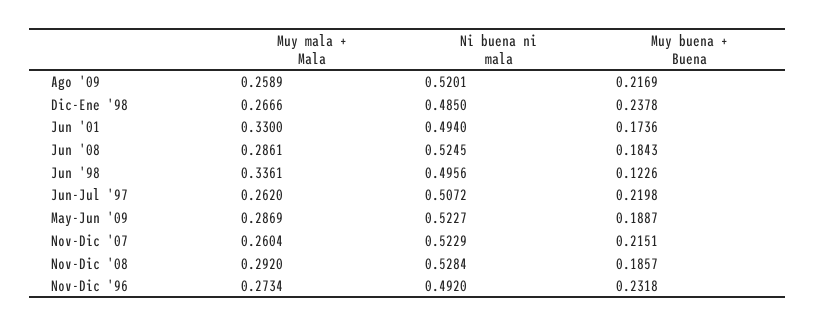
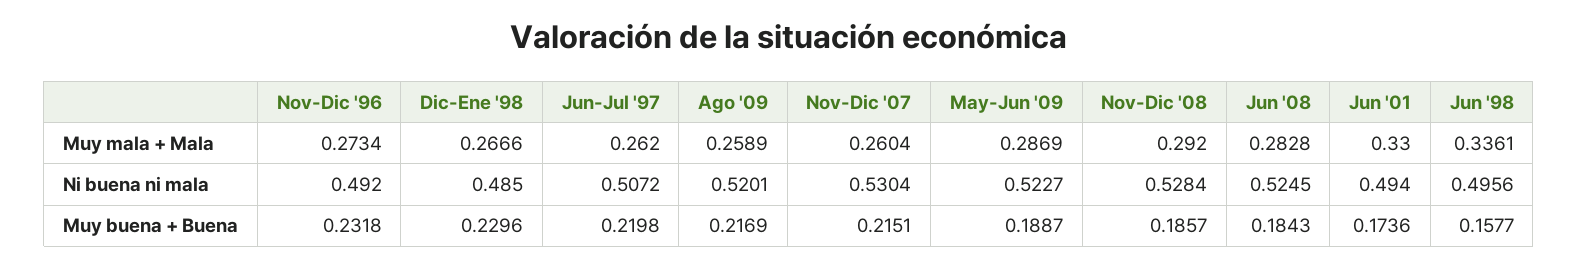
  {
    "Muy mala + Mala": {
      "Ago '09": 0.2589,
      "Dic-Ene '98": 0.2666,
      "Jun '01": 0.33,
-     "Jun '08": 0.2861,
+     "Jun '08": 0.2828,
      "Jun '98": 0.3361,
      "Jun-Jul '97": 0.262,
      "May-Jun '09": 0.2869,
      "Nov-Dic '07": 0.2604,
      "Nov-Dic '08": 0.292,
      "Nov-Dic '96": 0.2734
    },
    "Ni buena ni mala": {
      "Ago '09": 0.5201,
      "Dic-Ene '98": 0.485,
      "Jun '01": 0.494,
      "Jun '08": 0.5245,
      "Jun '98": 0.4956,
      "Jun-Jul '97": 0.5072,
      "May-Jun '09": 0.5227,
-     "Nov-Dic '07": 0.5229,
+     "Nov-Dic '07": 0.5304,
      "Nov-Dic '08": 0.5284,
      "Nov-Dic '96": 0.492
    },
    "Muy buena + Buena": {
      "Ago '09": 0.2169,
-     "Dic-Ene '98": 0.2378,
+     "Dic-Ene '98": 0.2296,
      "Jun '01": 0.1736,
      "Jun '08": 0.1843,
-     "Jun '98": 0.1226,
+     "Jun '98": 0.1577,
      "Jun-Jul '97": 0.2198,
      "May-Jun '09": 0.1887,
      "Nov-Dic '07": 0.2151,
      "Nov-Dic '08": 0.1857,
      "Nov-Dic '96": 0.2318
    }
  }

